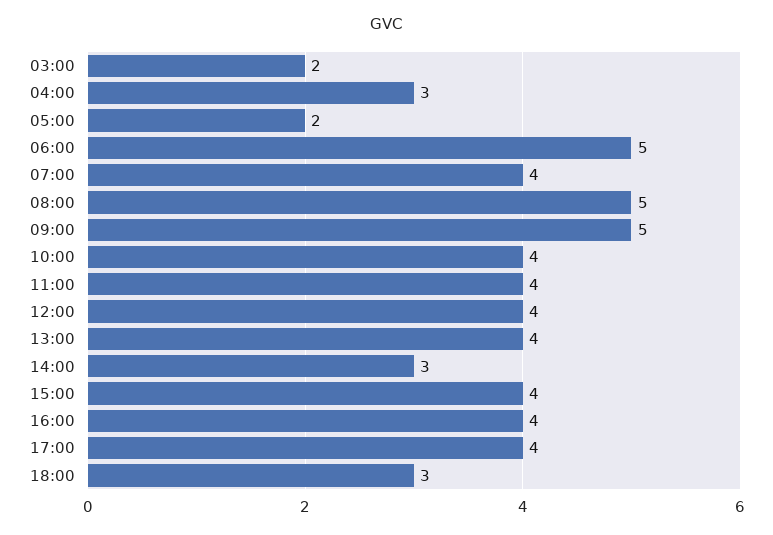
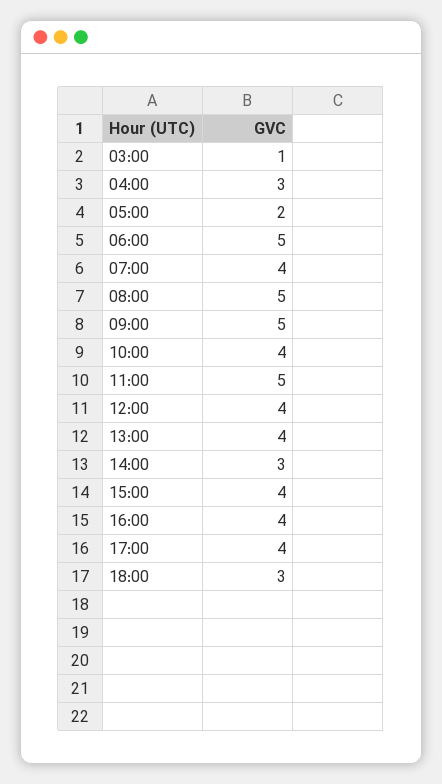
  {
-   "03:00": 2,
+   "03:00": 1,
    "04:00": 3,
    "05:00": 2,
    "06:00": 5,
    "07:00": 4,
    "08:00": 5,
    "09:00": 5,
    "10:00": 4,
-   "11:00": 4,
+   "11:00": 5,
    "12:00": 4,
    "13:00": 4,
    "14:00": 3,
    "15:00": 4,
    "16:00": 4,
    "17:00": 4,
    "18:00": 3
  }

